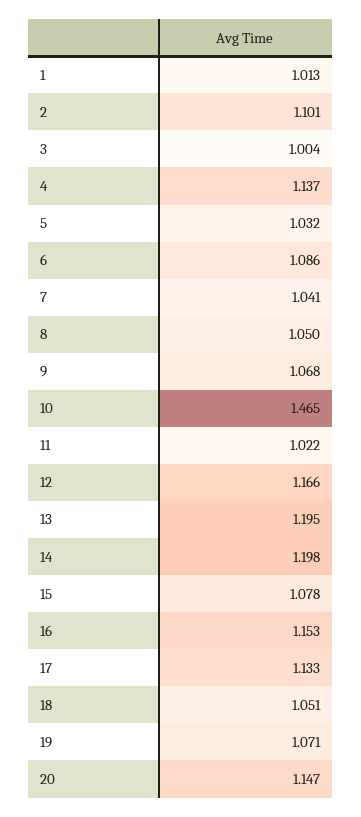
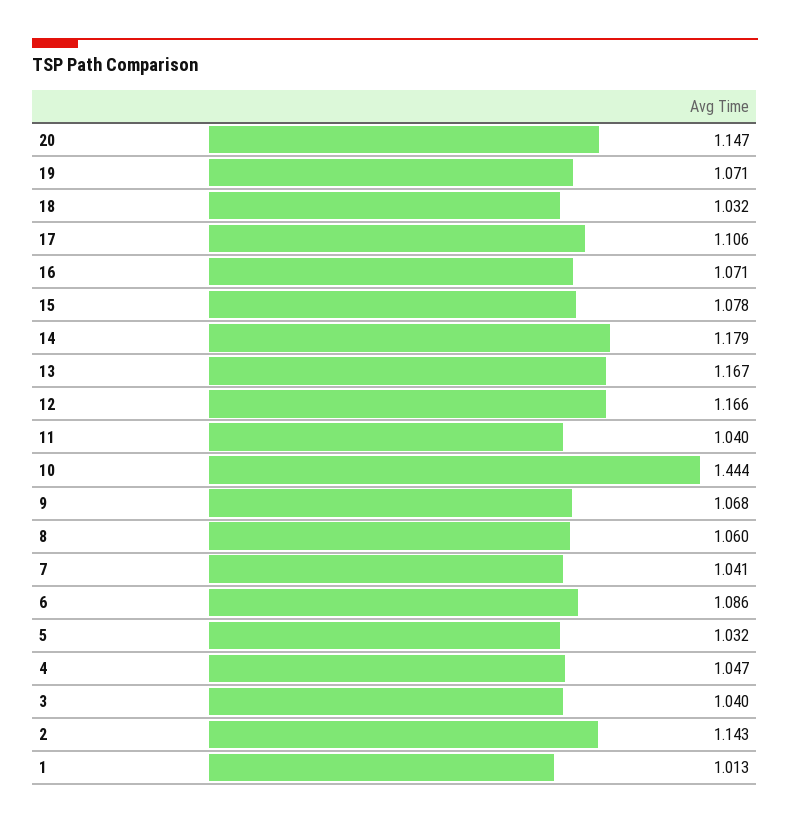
  {
    "1": 1.013,
-   "2": 1.101,
+   "2": 1.143,
-   "3": 1.004,
+   "3": 1.04,
-   "4": 1.137,
+   "4": 1.047,
    "5": 1.032,
    "6": 1.086,
    "7": 1.041,
-   "8": 1.05,
+   "8": 1.06,
    "9": 1.068,
-   "10": 1.465,
+   "10": 1.444,
-   "11": 1.022,
+   "11": 1.04,
    "12": 1.166,
-   "13": 1.195,
+   "13": 1.167,
-   "14": 1.198,
+   "14": 1.179,
    "15": 1.078,
-   "16": 1.153,
+   "16": 1.071,
-   "17": 1.133,
+   "17": 1.106,
-   "18": 1.051,
+   "18": 1.032,
    "19": 1.071,
    "20": 1.147
  }

